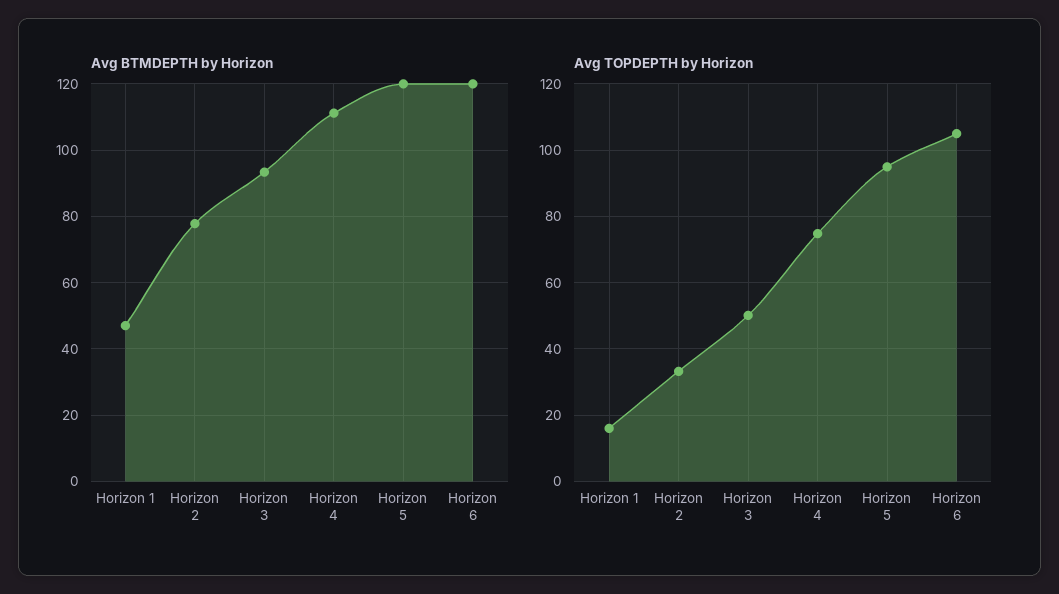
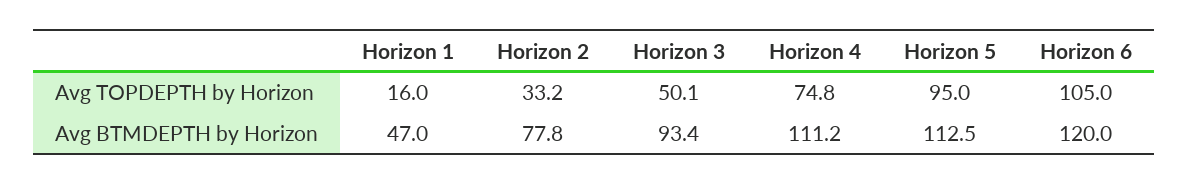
  {
    "Avg BTMDEPTH by Horizon": {
      "Horizon 1": 47,
      "Horizon 2": 77.8,
      "Horizon 3": 93.4,
      "Horizon 4": 111.2,
-     "Horizon 5": 120,
+     "Horizon 5": 112.5,
      "Horizon 6": 120
    },
    "Avg TOPDEPTH by Horizon": {
      "Horizon 1": 16,
      "Horizon 2": 33.2,
      "Horizon 3": 50.1,
      "Horizon 4": 74.8,
      "Horizon 5": 95,
      "Horizon 6": 105
    }
  }

